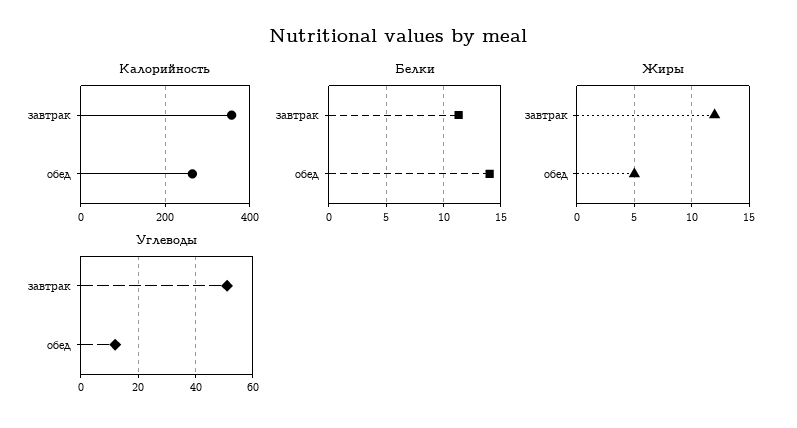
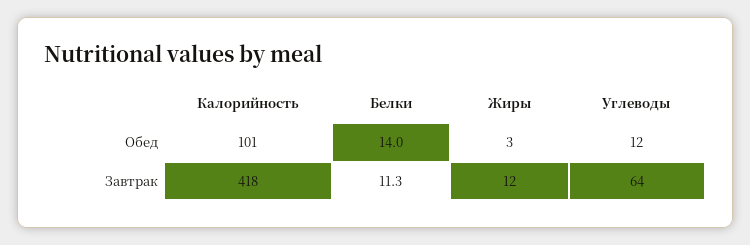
  {
    "Калорийность": {
-     "завтрак": 360,
+     "завтрак": 418,
-     "обед": 260
+     "обед": 101
    },
    "Белки": {
      "завтрак": 11.3,
      "обед": 14
    },
    "Жиры": {
      "завтрак": 12,
-     "обед": 5
+     "обед": 3
    },
    "Углеводы": {
-     "завтрак": 50,
+     "завтрак": 64,
      "обед": 12
    }
  }

